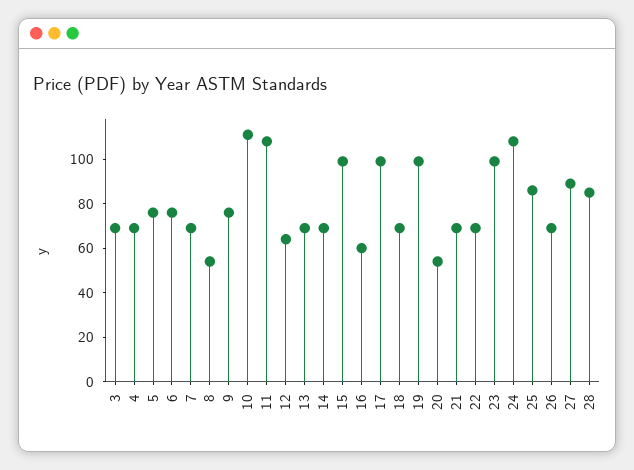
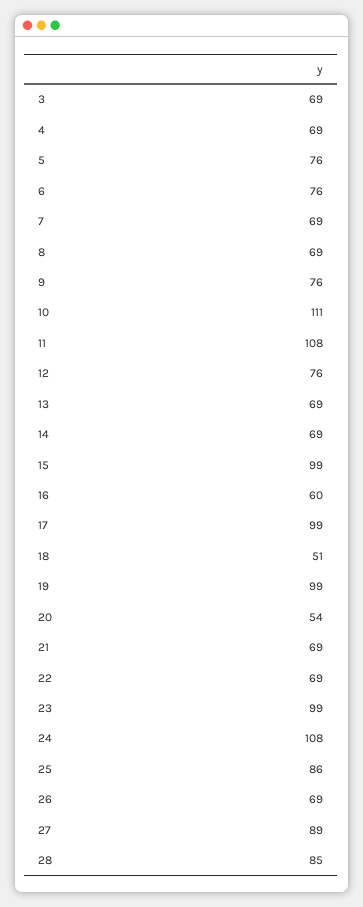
  {
    "3": 69,
    "4": 69,
    "5": 76,
    "6": 76,
    "7": 69,
-   "8": 55,
+   "8": 69,
    "9": 76,
    "10": 111,
    "11": 108,
-   "12": 65,
+   "12": 76,
    "13": 69,
    "14": 69,
    "15": 99,
    "16": 60,
    "17": 99,
-   "18": 70,
+   "18": 51,
    "19": 99,
    "20": 54,
    "21": 69,
    "22": 69,
    "23": 99,
    "24": 108,
    "25": 86,
    "26": 69,
    "27": 89,
    "28": 85
  }

